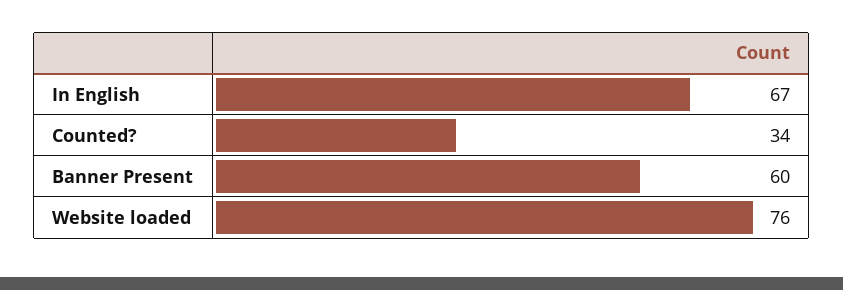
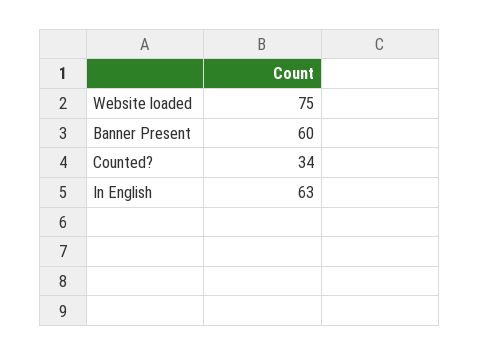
  {
-   "In English": 67,
+   "In English": 63,
    "Counted?": 34,
    "Banner Present": 60,
-   "Website loaded": 76
+   "Website loaded": 75
  }

